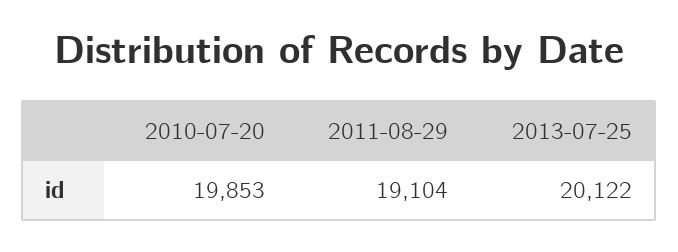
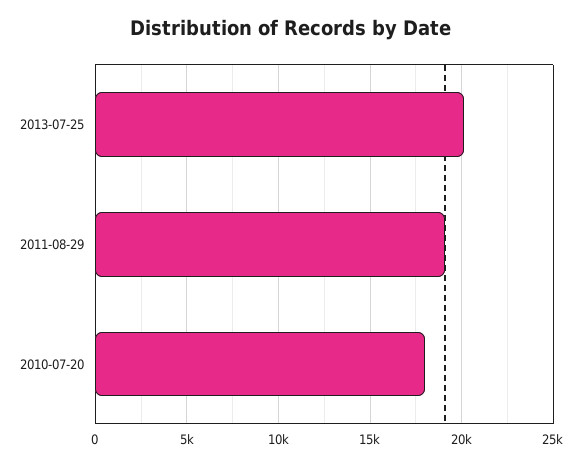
  {
-   "2010-07-20": 19853,
+   "2010-07-20": 18000,
    "2011-08-29": 19104,
    "2013-07-25": 20122
  }

